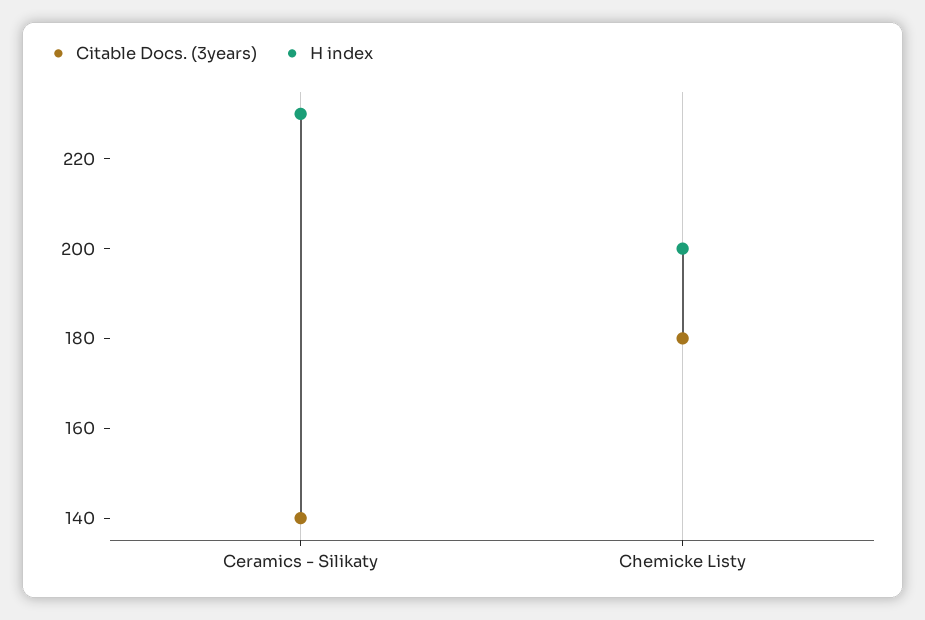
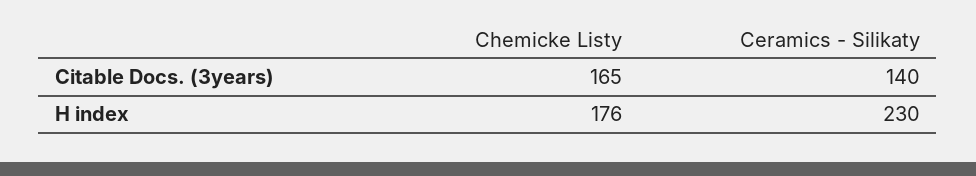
  {
    "Citable Docs. (3years)": {
      "Ceramics - Silikaty": 140,
-     "Chemicke Listy": 180
+     "Chemicke Listy": 165
    },
    "H index": {
      "Ceramics - Silikaty": 230,
-     "Chemicke Listy": 200
+     "Chemicke Listy": 176
    }
  }

